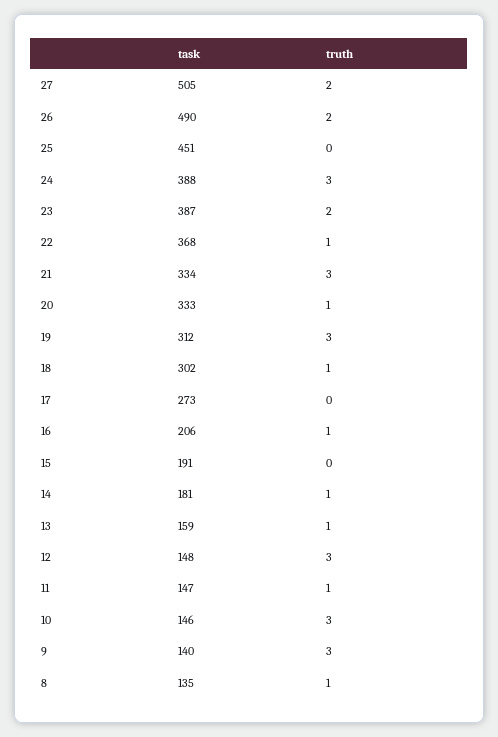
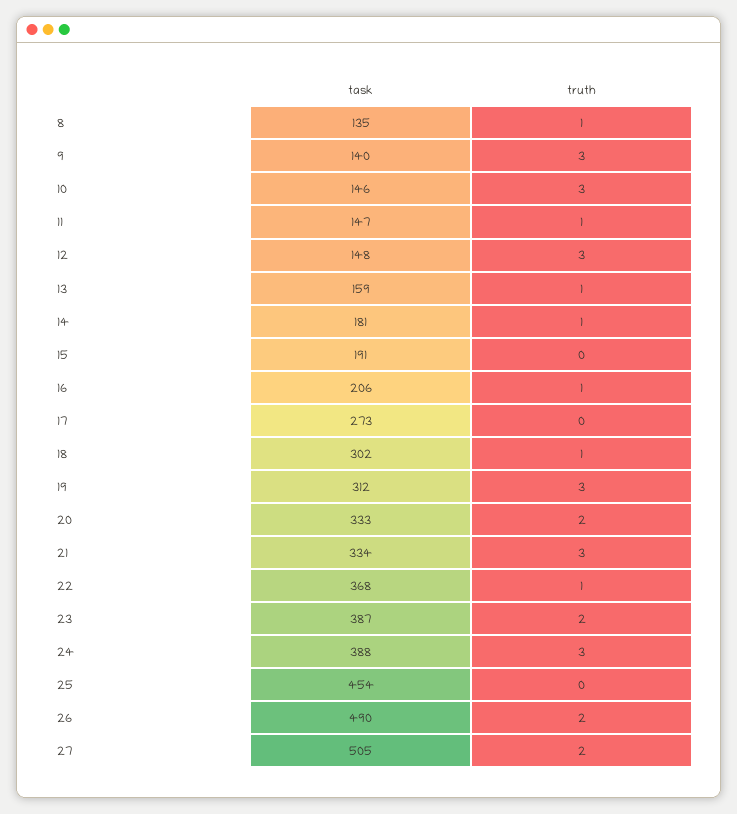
  {
    "task": {
      "27": 505,
      "26": 490,
-     "25": 451,
+     "25": 454,
      "24": 388,
      "23": 387,
      "22": 368,
      "21": 334,
      "20": 333,
      "19": 312,
      "18": 302,
      "17": 273,
      "16": 206,
      "15": 191,
      "14": 181,
      "13": 159,
      "12": 148,
      "11": 147,
      "10": 146,
      "9": 140,
      "8": 135
    },
    "truth": {
      "27": 2,
      "26": 2,
      "25": 0,
      "24": 3,
      "23": 2,
      "22": 1,
      "21": 3,
-     "20": 1,
+     "20": 2,
      "19": 3,
      "18": 1,
      "17": 0,
      "16": 1,
      "15": 0,
      "14": 1,
      "13": 1,
      "12": 3,
      "11": 1,
      "10": 3,
      "9": 3,
      "8": 1
    }
  }

